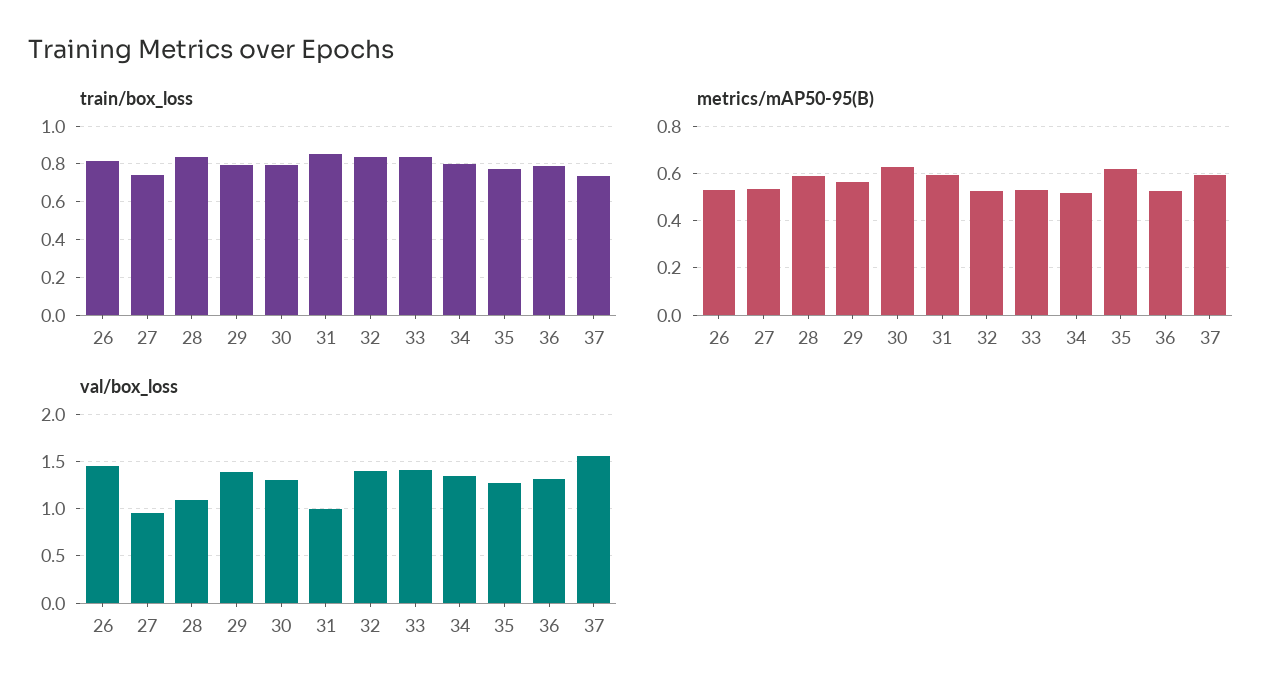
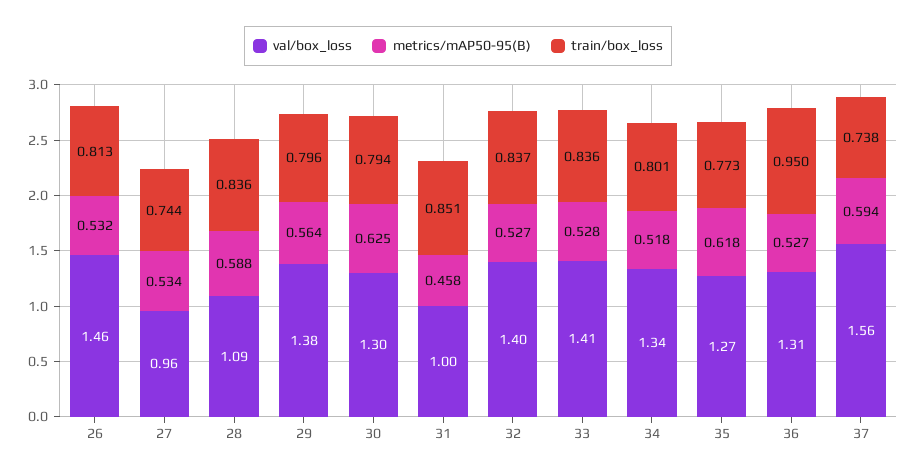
  {
    "train/box_loss": {
      "26": 0.813,
      "27": 0.744,
      "28": 0.836,
      "29": 0.796,
      "30": 0.794,
      "31": 0.851,
      "32": 0.837,
      "33": 0.836,
      "34": 0.801,
      "35": 0.773,
-     "36": 0.8,
+     "36": 0.95,
      "37": 0.738
    },
    "metrics/mAP50-95(B)": {
      "26": 0.532,
      "27": 0.534,
      "28": 0.588,
      "29": 0.564,
      "30": 0.625,
-     "31": 0.6,
+     "31": 0.458,
      "32": 0.527,
      "33": 0.528,
      "34": 0.518,
      "35": 0.618,
      "36": 0.527,
      "37": 0.594
    },
    "val/box_loss": {
      "26": 1.46,
      "27": 0.96,
      "28": 1.09,
      "29": 1.38,
      "30": 1.3,
      "31": 1,
      "32": 1.4,
      "33": 1.41,
      "34": 1.34,
      "35": 1.27,
      "36": 1.31,
      "37": 1.56
    }
  }

